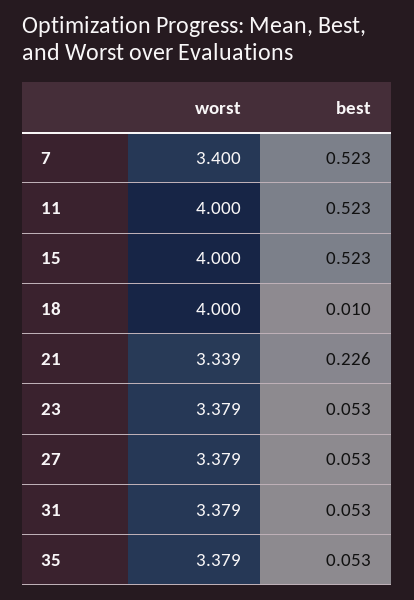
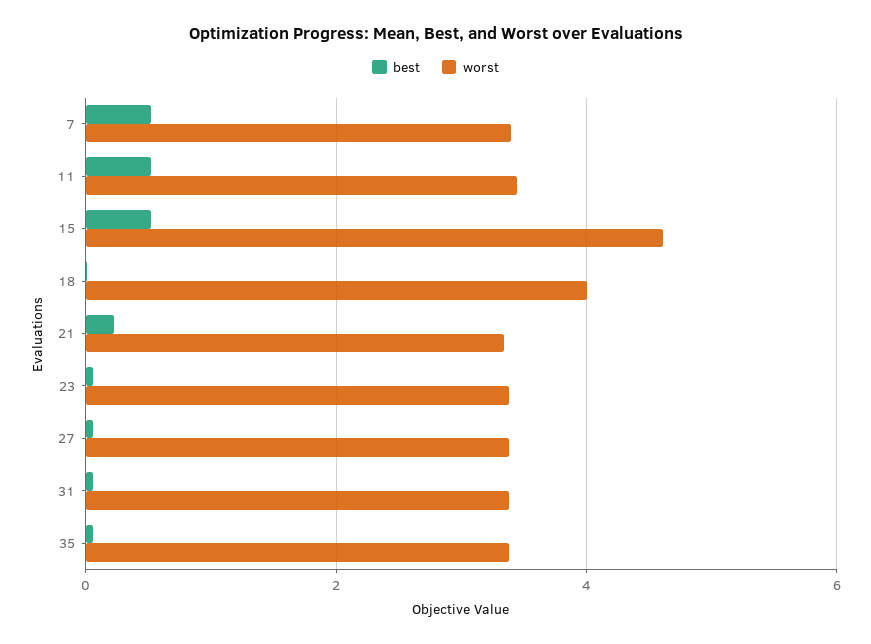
  {
    "worst": {
      "7": 3.4,
-     "11": 4,
+     "11": 3.4,
-     "15": 4,
+     "15": 4.6,
      "18": 4,
      "21": 3.339,
      "23": 3.379,
      "27": 3.379,
      "31": 3.379,
      "35": 3.379
    },
    "best": {
      "7": 0.523,
      "11": 0.523,
      "15": 0.523,
      "18": 0.01,
      "21": 0.226,
      "23": 0.053,
      "27": 0.053,
      "31": 0.053,
      "35": 0.053
    }
  }

